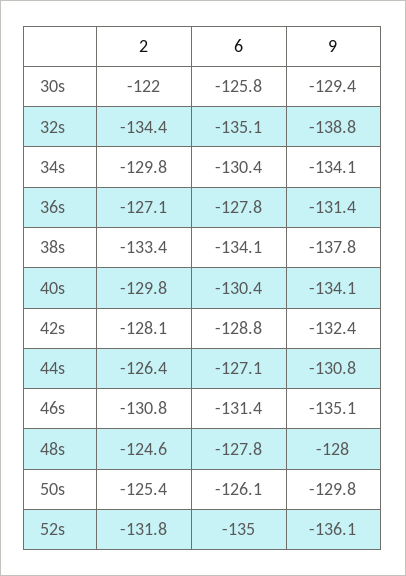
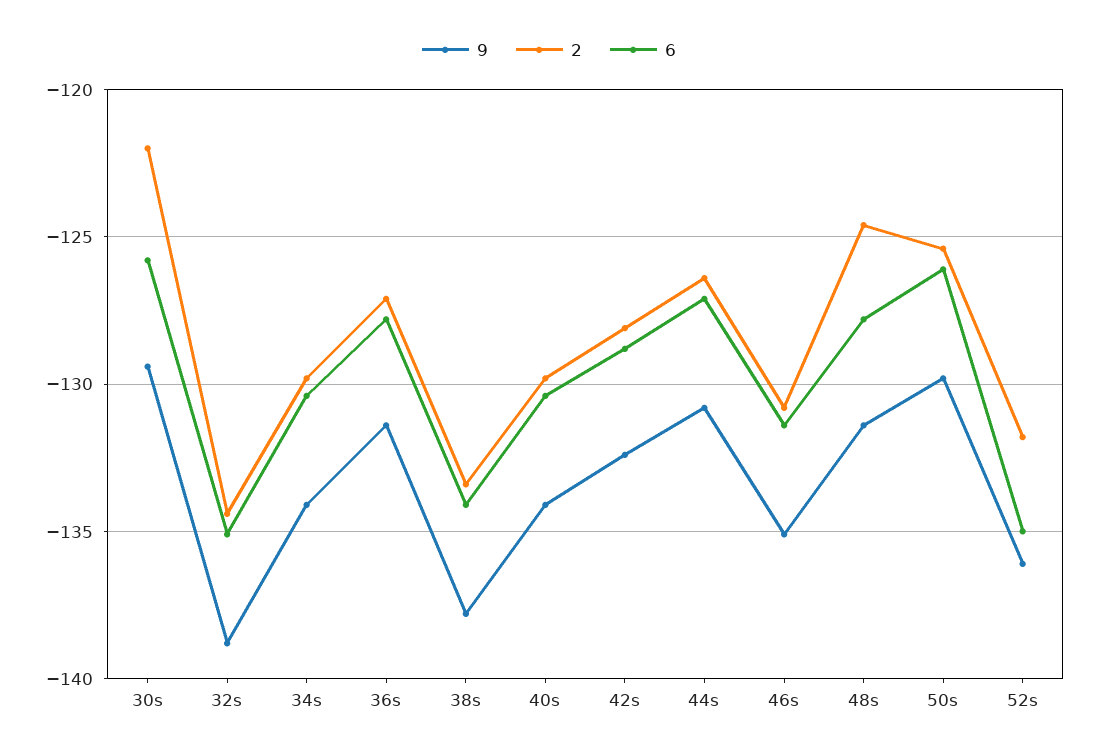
  {
    "2": {
      "30s": -122,
      "32s": -134.4,
      "34s": -129.8,
      "36s": -127.1,
      "38s": -133.4,
      "40s": -129.8,
      "42s": -128.1,
      "44s": -126.4,
      "46s": -130.8,
      "48s": -124.6,
      "50s": -125.4,
      "52s": -131.8
    },
    "6": {
      "30s": -125.8,
      "32s": -135.1,
      "34s": -130.4,
      "36s": -127.8,
      "38s": -134.1,
      "40s": -130.4,
      "42s": -128.8,
      "44s": -127.1,
      "46s": -131.4,
      "48s": -127.8,
      "50s": -126.1,
      "52s": -135
    },
    "9": {
      "30s": -129.4,
      "32s": -138.8,
      "34s": -134.1,
      "36s": -131.4,
      "38s": -137.8,
      "40s": -134.1,
      "42s": -132.4,
      "44s": -130.8,
      "46s": -135.1,
-     "48s": -128,
+     "48s": -131.5,
      "50s": -129.8,
      "52s": -136.1
    }
  }

